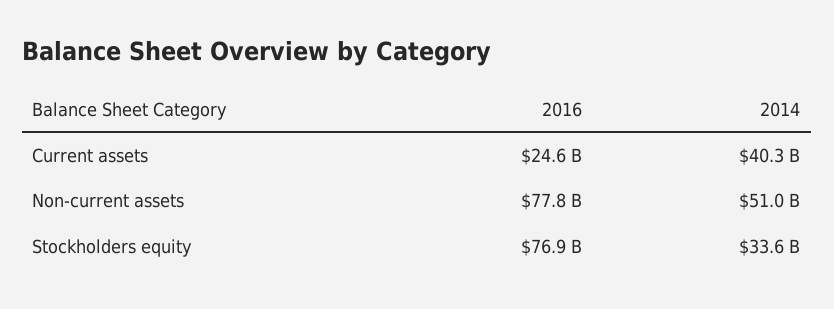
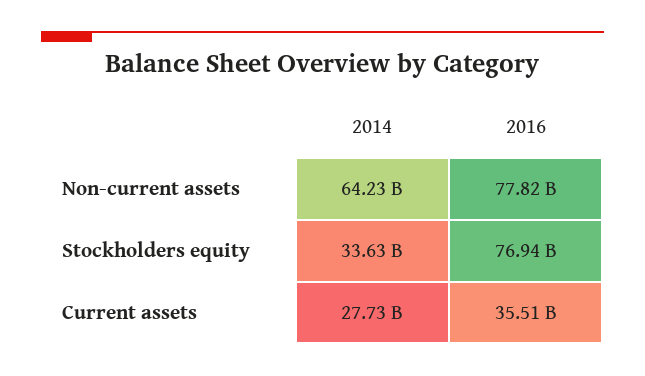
  {
    "2016": {
-     "Current assets": 24600000000,
+     "Current assets": 35510000000,
      "Non-current assets": 77820000000,
      "Stockholders equity": 76940000000
    },
    "2014": {
-     "Current assets": 40300000000,
+     "Current assets": 27730000000,
-     "Non-current assets": 51000000000,
+     "Non-current assets": 64230000000,
      "Stockholders equity": 33630000000
    }
  }

